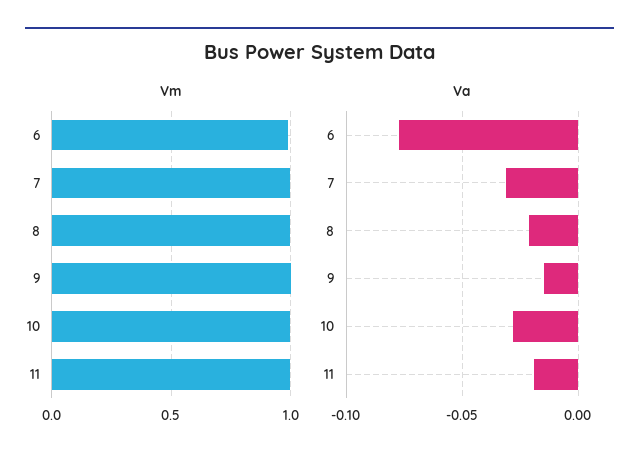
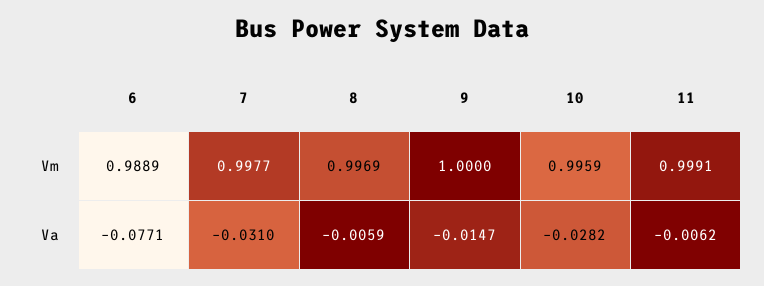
  {
    "Vm": {
      "6": 0.9889,
      "7": 0.9977,
      "8": 0.9969,
      "9": 1,
      "10": 0.9959,
      "11": 0.9991
    },
    "Va": {
      "6": -0.0771,
      "7": -0.031,
-     "8": -0.02,
+     "8": -0.0059,
      "9": -0.0147,
      "10": -0.0282,
-     "11": -0.02
+     "11": -0.0062
    }
  }

